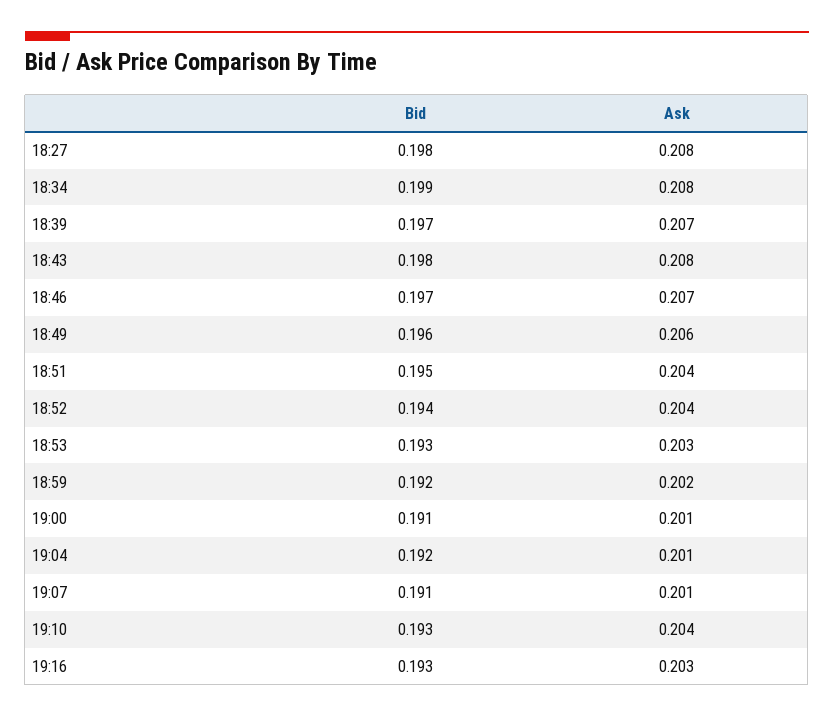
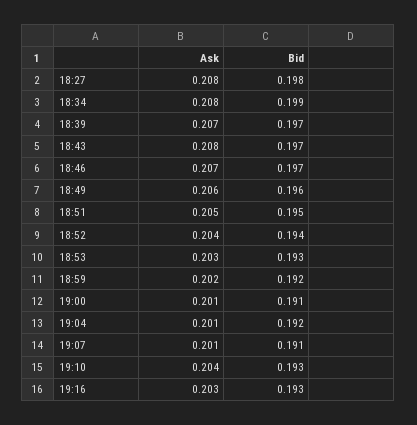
  {
    "Bid": {
      "18:27": 0.198,
      "18:34": 0.199,
      "18:39": 0.197,
-     "18:43": 0.198,
+     "18:43": 0.197,
      "18:46": 0.197,
      "18:49": 0.196,
      "18:51": 0.195,
      "18:52": 0.194,
      "18:53": 0.193,
      "18:59": 0.192,
      "19:00": 0.191,
      "19:04": 0.192,
      "19:07": 0.191,
      "19:10": 0.193,
      "19:16": 0.193
    },
    "Ask": {
      "18:27": 0.208,
      "18:34": 0.208,
      "18:39": 0.207,
      "18:43": 0.208,
      "18:46": 0.207,
      "18:49": 0.206,
-     "18:51": 0.204,
+     "18:51": 0.205,
      "18:52": 0.204,
      "18:53": 0.203,
      "18:59": 0.202,
      "19:00": 0.201,
      "19:04": 0.201,
      "19:07": 0.201,
      "19:10": 0.204,
      "19:16": 0.203
    }
  }

